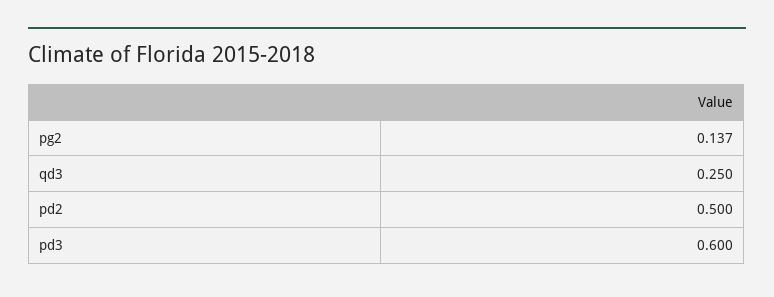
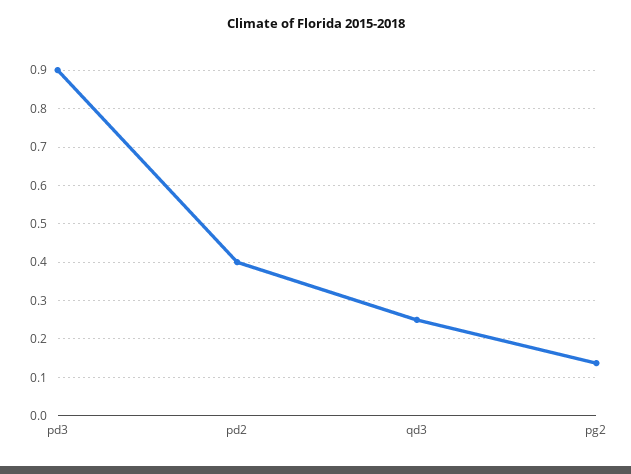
  {
    "pg2": 0.137,
    "qd3": 0.25,
-   "pd2": 0.5,
+   "pd2": 0.4,
-   "pd3": 0.6
+   "pd3": 0.9
  }

